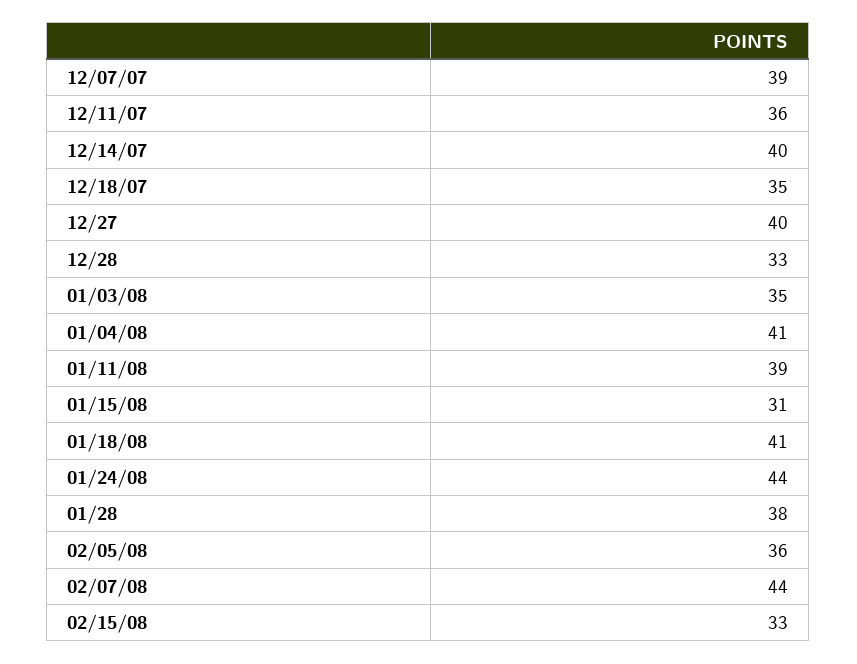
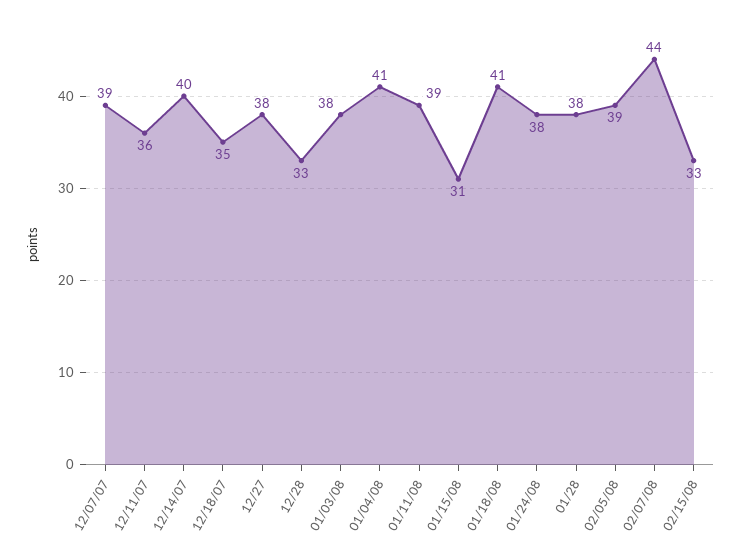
  {
    "12/07/07": 39,
    "12/11/07": 36,
    "12/14/07": 40,
    "12/18/07": 35,
-   "12/27": 40,
+   "12/27": 38,
    "12/28": 33,
-   "01/03/08": 35,
+   "01/03/08": 38,
    "01/04/08": 41,
    "01/11/08": 39,
    "01/15/08": 31,
    "01/18/08": 41,
-   "01/24/08": 44,
+   "01/24/08": 38,
    "01/28": 38,
-   "02/05/08": 36,
+   "02/05/08": 39,
    "02/07/08": 44,
    "02/15/08": 33
  }

